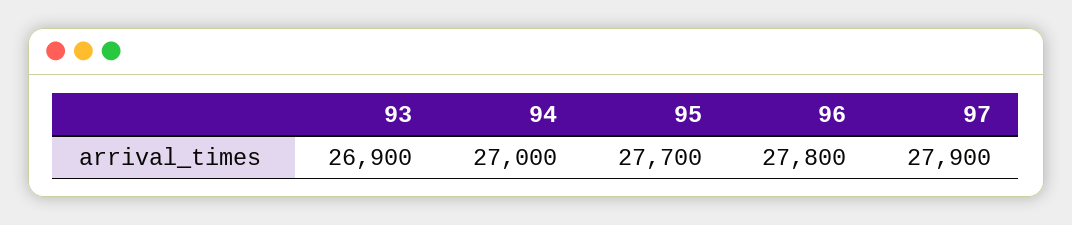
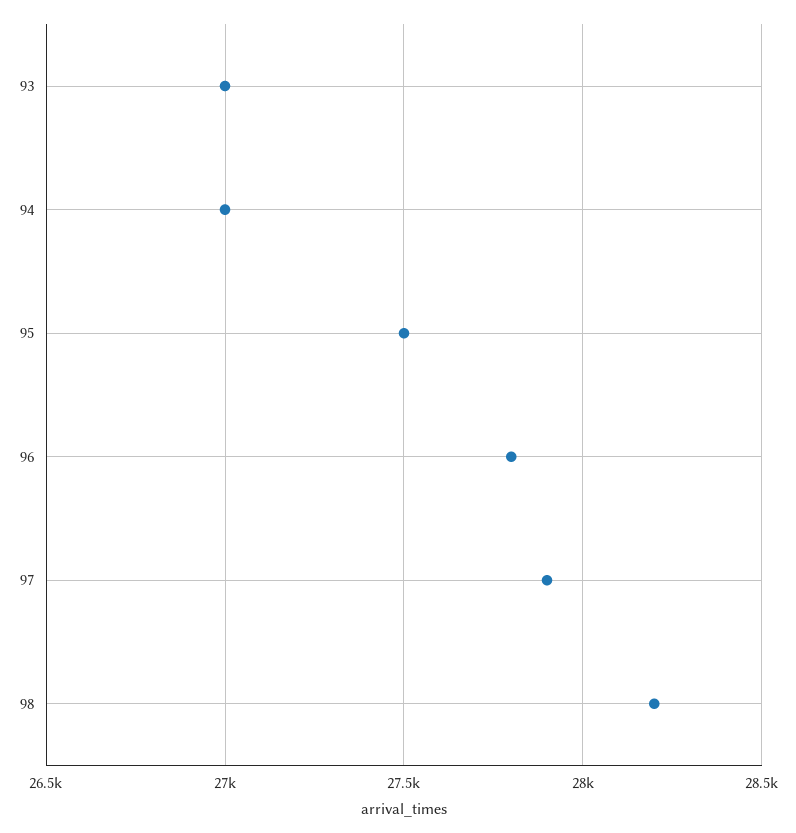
  {
-   "93": 26900,
+   "93": 27000,
    "94": 27000,
-   "95": 27700,
+   "95": 27500,
    "96": 27800,
-   "97": 27900
+   "97": 27900,
+   "98": 28200
  }

